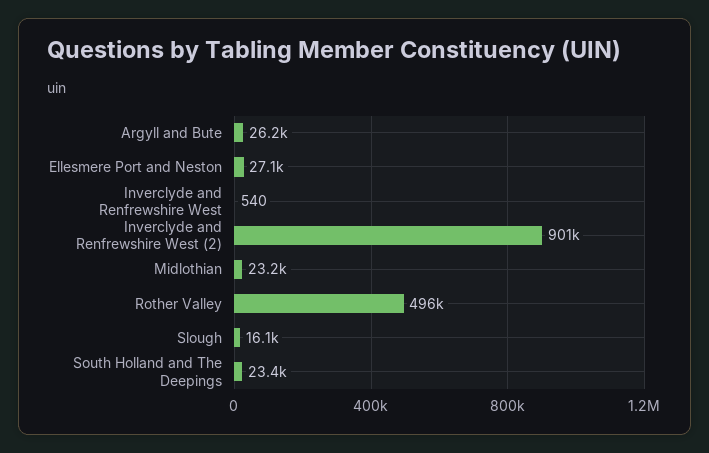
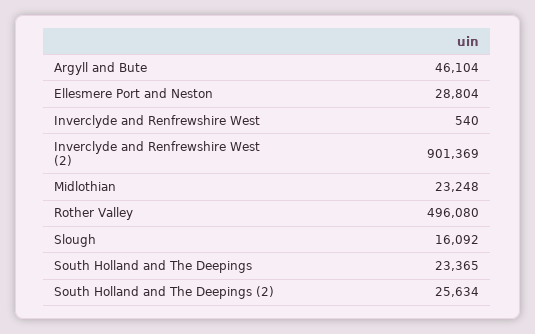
  {
-   "Argyll and Bute": 26200,
+   "Argyll and Bute": 46104,
-   "Ellesmere Port and Neston": 27100,
+   "Ellesmere Port and Neston": 28804,
    "Inverclyde and Renfrewshire West": 540,
    "Inverclyde and Renfrewshire West (2)": 901369,
    "Midlothian": 23248,
    "Rother Valley": 496080,
    "Slough": 16092,
-   "South Holland and The Deepings": 23365
+   "South Holland and The Deepings": 23365,
+   "South Holland and The Deepings (2)": 25634
  }

